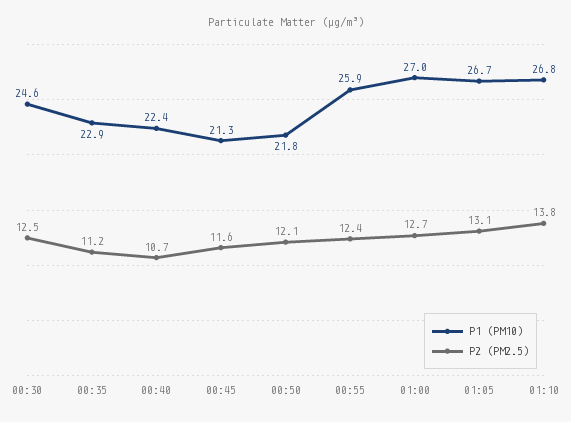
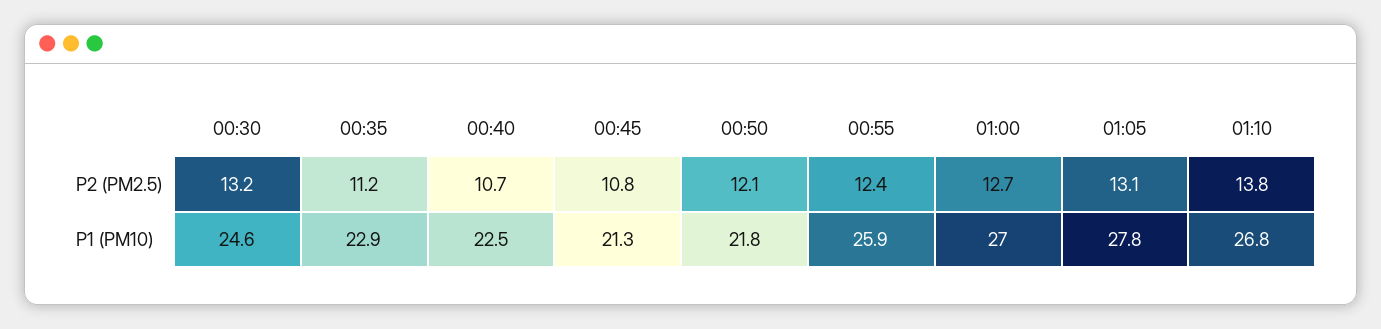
  {
    "P1 (PM10)": {
      "00:30": 24.6,
      "00:35": 22.9,
-     "00:40": 22.4,
+     "00:40": 22.5,
      "00:45": 21.3,
      "00:50": 21.8,
      "00:55": 25.9,
      "01:00": 27,
-     "01:05": 26.7,
+     "01:05": 27.8,
      "01:10": 26.8
    },
    "P2 (PM2.5)": {
-     "00:30": 12.5,
+     "00:30": 13.2,
      "00:35": 11.2,
      "00:40": 10.7,
-     "00:45": 11.6,
+     "00:45": 10.8,
      "00:50": 12.1,
      "00:55": 12.4,
      "01:00": 12.7,
      "01:05": 13.1,
      "01:10": 13.8
    }
  }

